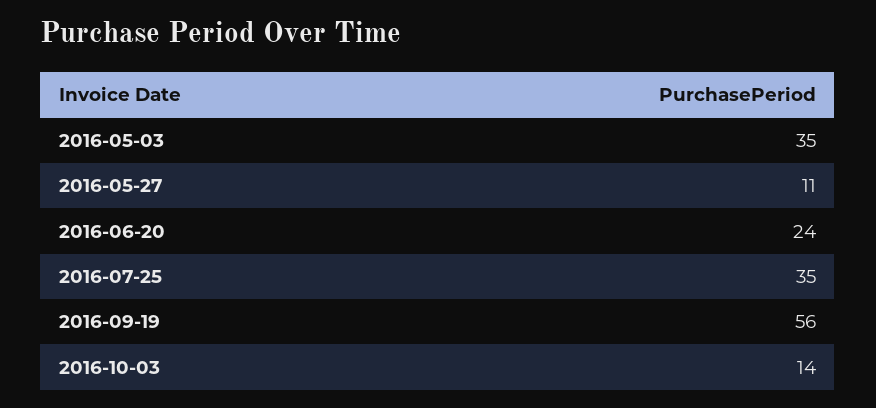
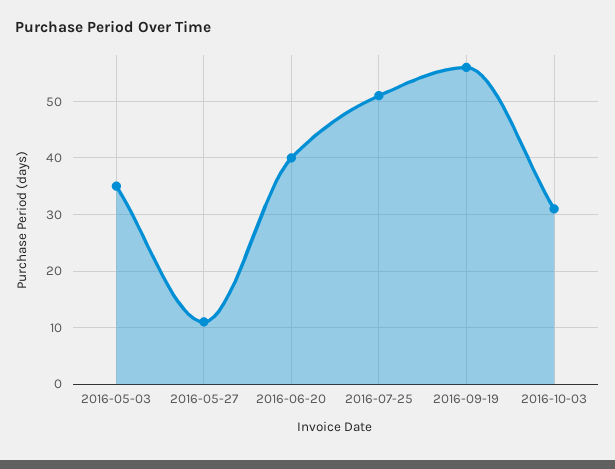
  {
    "2016-05-03": 35,
    "2016-05-27": 11,
-   "2016-06-20": 24,
+   "2016-06-20": 40,
-   "2016-07-25": 35,
+   "2016-07-25": 50,
    "2016-09-19": 56,
-   "2016-10-03": 14
+   "2016-10-03": 30
  }

